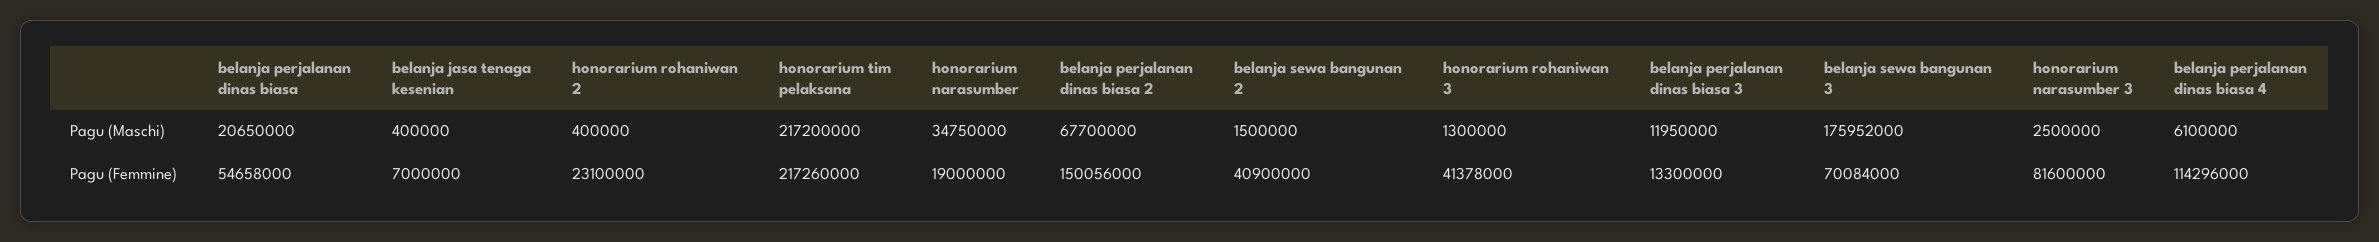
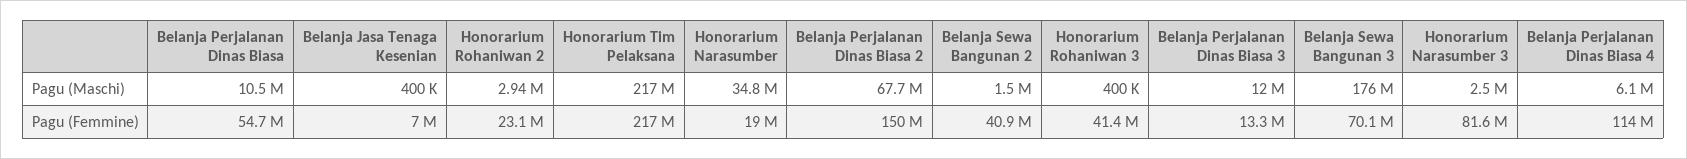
  {
    "belanja perjalanan dinas biasa": {
-     "Pagu (Maschi)": 20650000,
+     "Pagu (Maschi)": 10500000,
      "Pagu (Femmine)": 54658000
    },
    "belanja jasa tenaga kesenian": {
      "Pagu (Maschi)": 400000,
      "Pagu (Femmine)": 7000000
    },
    "honorarium rohaniwan 2": {
-     "Pagu (Maschi)": 400000,
+     "Pagu (Maschi)": 2940000,
      "Pagu (Femmine)": 23100000
    },
    "honorarium tim pelaksana": {
      "Pagu (Maschi)": 217200000,
      "Pagu (Femmine)": 217260000
    },
    "honorarium narasumber": {
      "Pagu (Maschi)": 34750000,
      "Pagu (Femmine)": 19000000
    },
    "belanja perjalanan dinas biasa 2": {
      "Pagu (Maschi)": 67700000,
      "Pagu (Femmine)": 150056000
    },
    "belanja sewa bangunan 2": {
      "Pagu (Maschi)": 1500000,
      "Pagu (Femmine)": 40900000
    },
    "honorarium rohaniwan 3": {
-     "Pagu (Maschi)": 1300000,
+     "Pagu (Maschi)": 400000,
      "Pagu (Femmine)": 41378000
    },
    "belanja perjalanan dinas biasa 3": {
      "Pagu (Maschi)": 11950000,
      "Pagu (Femmine)": 13300000
    },
    "belanja sewa bangunan 3": {
      "Pagu (Maschi)": 175952000,
      "Pagu (Femmine)": 70084000
    },
    "honorarium narasumber 3": {
      "Pagu (Maschi)": 2500000,
      "Pagu (Femmine)": 81600000
    },
    "belanja perjalanan dinas biasa 4": {
      "Pagu (Maschi)": 6100000,
      "Pagu (Femmine)": 114296000
    }
  }

